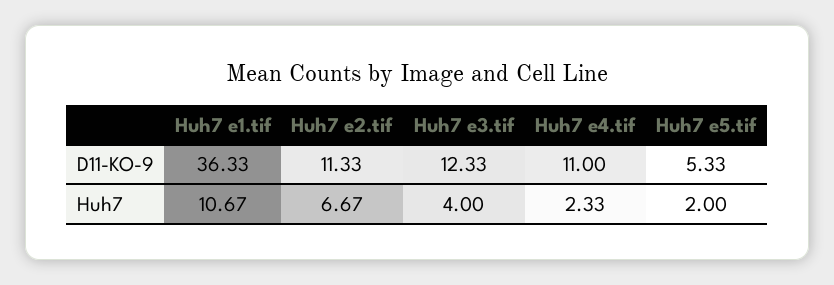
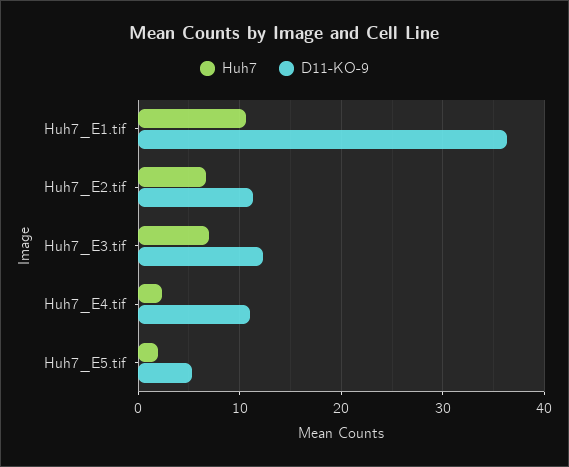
  {
    "D11-KO-9": {
      "Huh7 e1.tif": 36.33,
      "Huh7 e2.tif": 11.33,
      "Huh7 e3.tif": 12.33,
      "Huh7 e4.tif": 11,
      "Huh7 e5.tif": 5.33
    },
    "Huh7": {
      "Huh7 e1.tif": 10.67,
      "Huh7 e2.tif": 6.67,
-     "Huh7 e3.tif": 4,
+     "Huh7 e3.tif": 7,
      "Huh7 e4.tif": 2.33,
      "Huh7 e5.tif": 2
    }
  }

